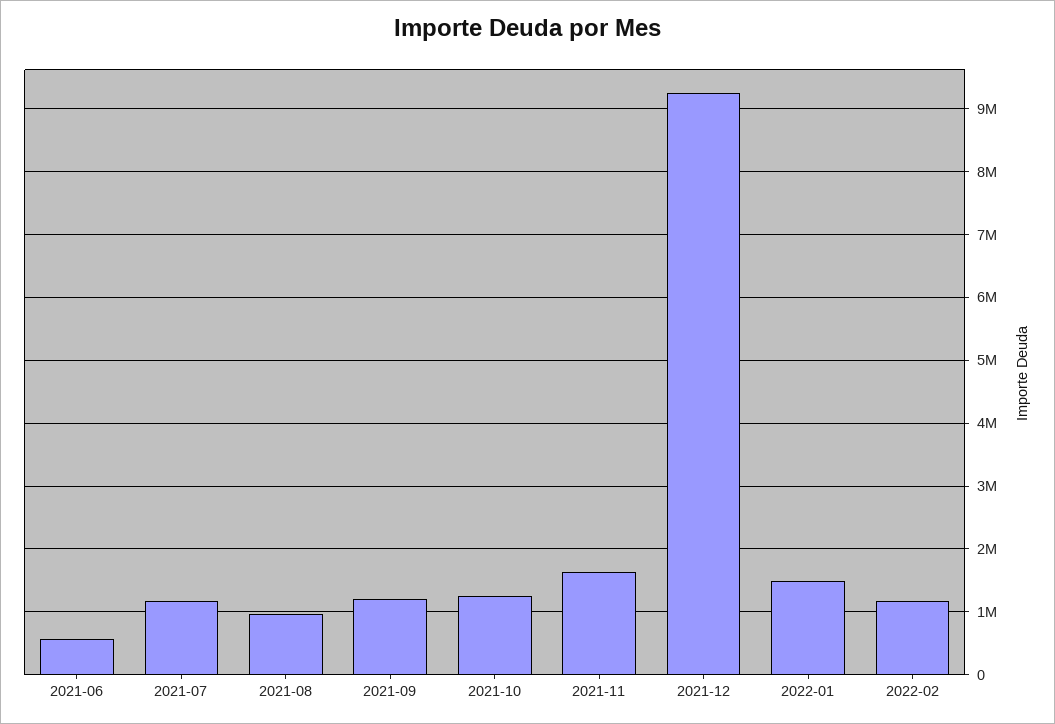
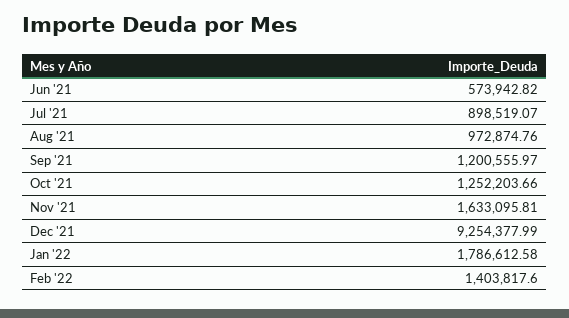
  {
    "2021-06": 573942.82,
-   "2021-07": 1200000,
+   "2021-07": 898519.07,
    "2021-08": 972874.76,
    "2021-09": 1200555.97,
    "2021-10": 1252203.66,
    "2021-11": 1633095.81,
    "2021-12": 9254377.99,
-   "2022-01": 1500000,
+   "2022-01": 1786612.58,
-   "2022-02": 1200000
+   "2022-02": 1403817.6
  }

